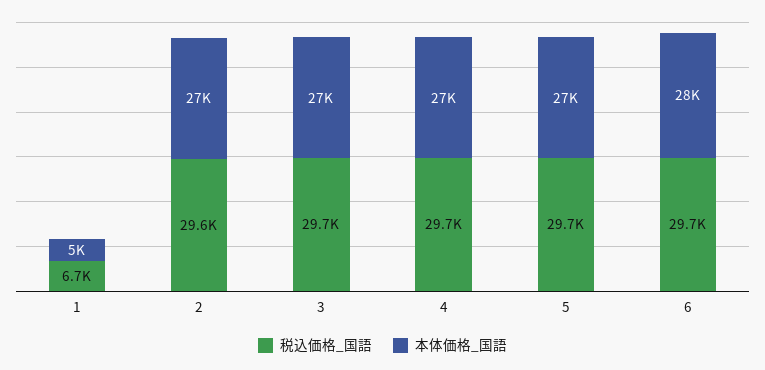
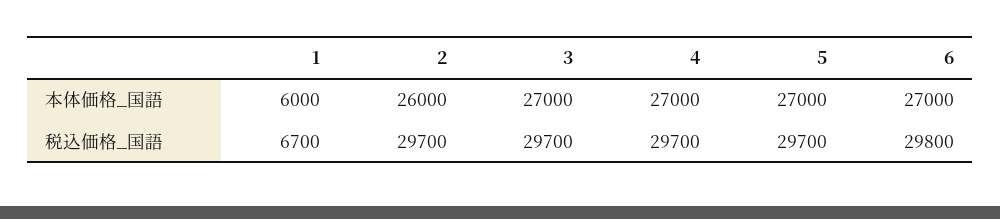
  {
    "税込価格_国語": {
      "1": 6700,
-     "2": 29600,
+     "2": 29700,
      "3": 29700,
      "4": 29700,
      "5": 29700,
-     "6": 29700
+     "6": 29800
    },
    "本体価格_国語": {
-     "1": 5000,
+     "1": 6000,
-     "2": 27000,
+     "2": 26000,
      "3": 27000,
      "4": 27000,
      "5": 27000,
-     "6": 28000
+     "6": 27000
    }
  }

